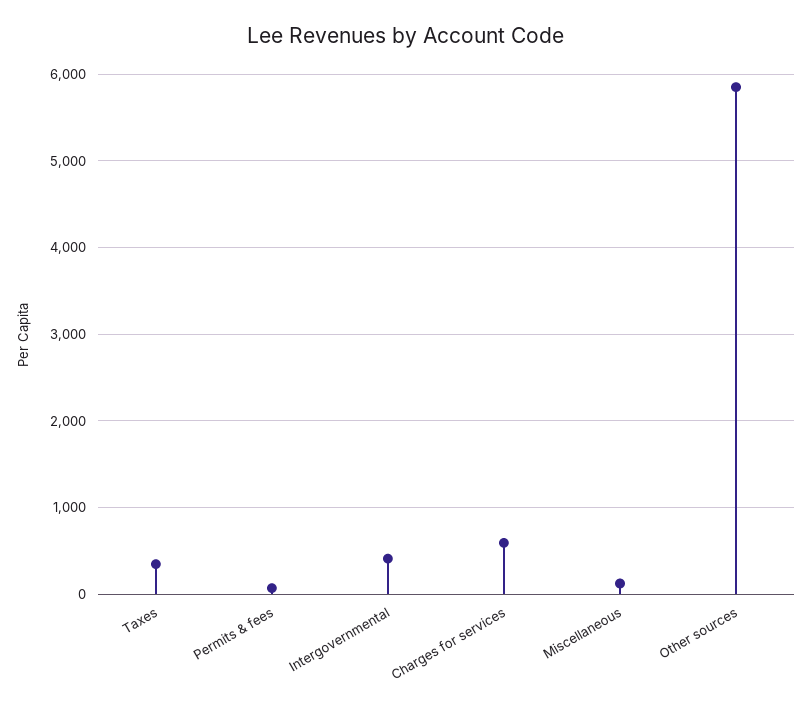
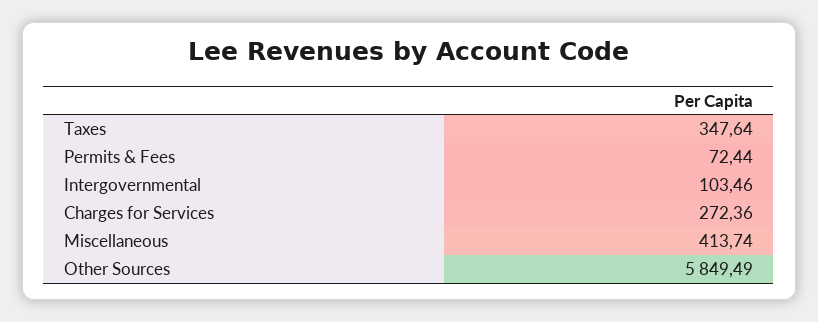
  {
    "Taxes": 347.64,
    "Permits & fees": 72.44,
-   "Intergovernmental": 400,
+   "Intergovernmental": 103.46,
-   "Charges for services": 600,
+   "Charges for services": 272.36,
-   "Miscellaneous": 100,
+   "Miscellaneous": 413.74,
    "Other sources": 5849.49
  }

